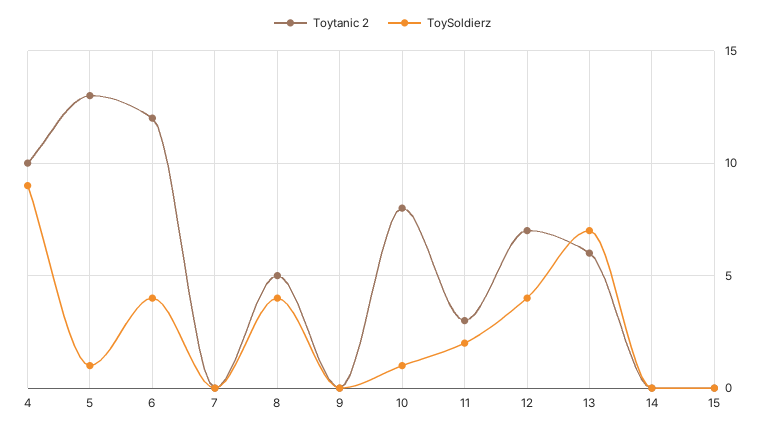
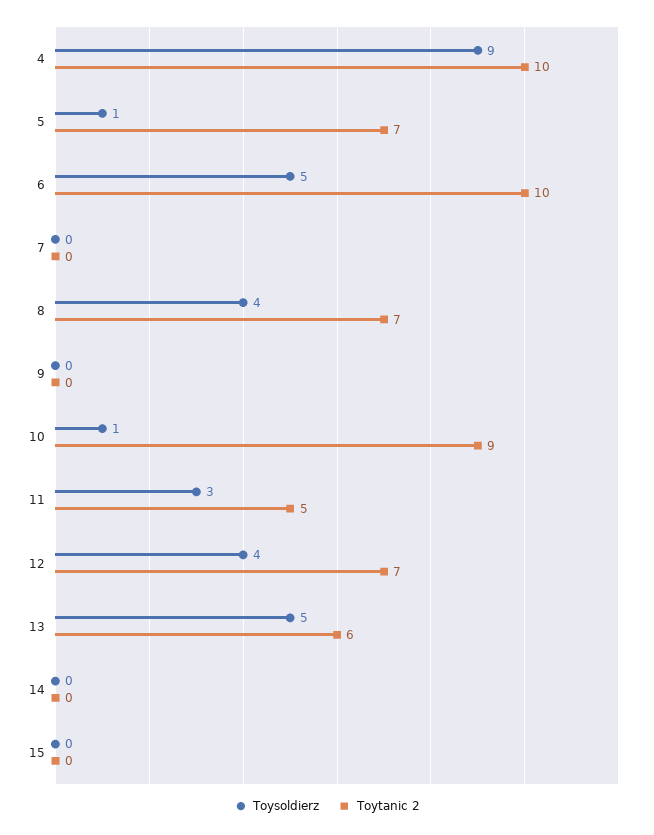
  {
    "Toytanic 2": {
      "4": 10,
-     "5": 13,
+     "5": 7,
-     "6": 12,
+     "6": 10,
      "7": 0,
-     "8": 5,
+     "8": 7,
      "9": 0,
-     "10": 8,
+     "10": 9,
-     "11": 3,
+     "11": 5,
      "12": 7,
      "13": 6,
      "14": 0,
      "15": 0
    },
    "ToySoldierz": {
      "4": 9,
      "5": 1,
-     "6": 4,
+     "6": 5,
      "7": 0,
      "8": 4,
      "9": 0,
      "10": 1,
-     "11": 2,
+     "11": 3,
      "12": 4,
-     "13": 7,
+     "13": 5,
      "14": 0,
      "15": 0
    }
  }

